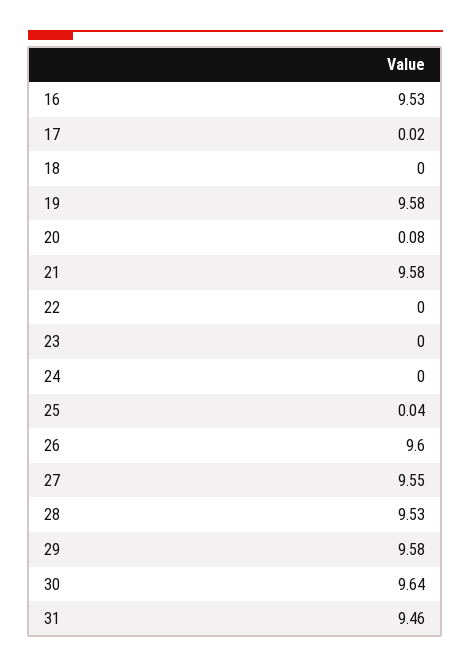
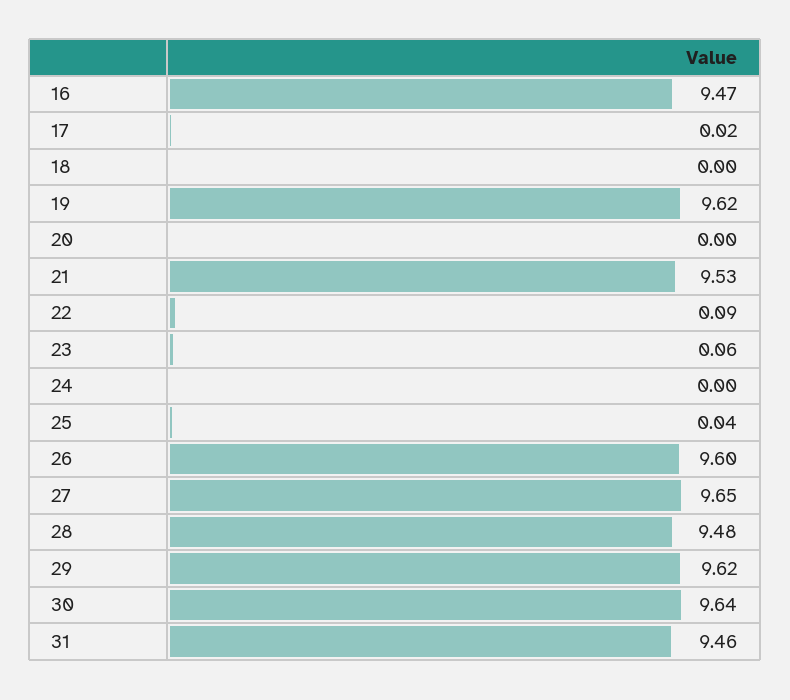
  {
-   "16": 9.53,
+   "16": 9.47,
    "17": 0.02,
    "18": 0,
-   "19": 9.58,
+   "19": 9.62,
-   "20": 0.08,
+   "20": 0,
-   "21": 9.58,
+   "21": 9.53,
-   "22": 0,
+   "22": 0.09,
-   "23": 0,
+   "23": 0.06,
    "24": 0,
    "25": 0.04,
    "26": 9.6,
-   "27": 9.55,
+   "27": 9.65,
-   "28": 9.53,
+   "28": 9.48,
-   "29": 9.58,
+   "29": 9.62,
    "30": 9.64,
    "31": 9.46
  }

